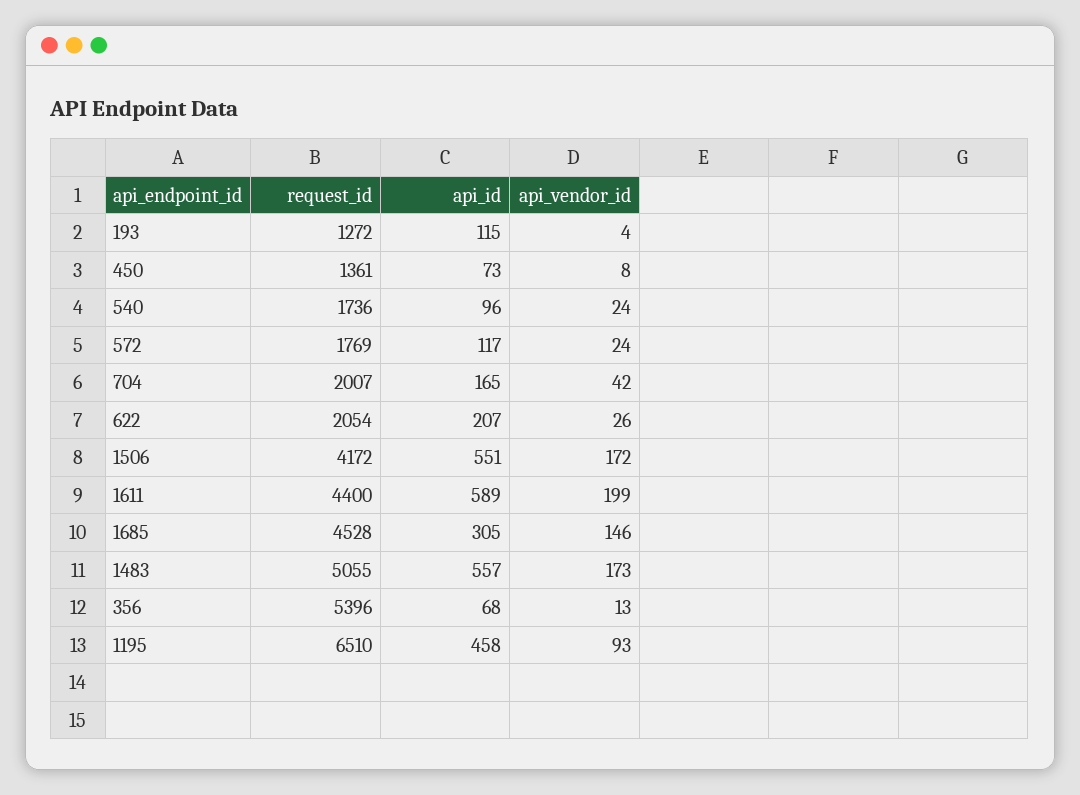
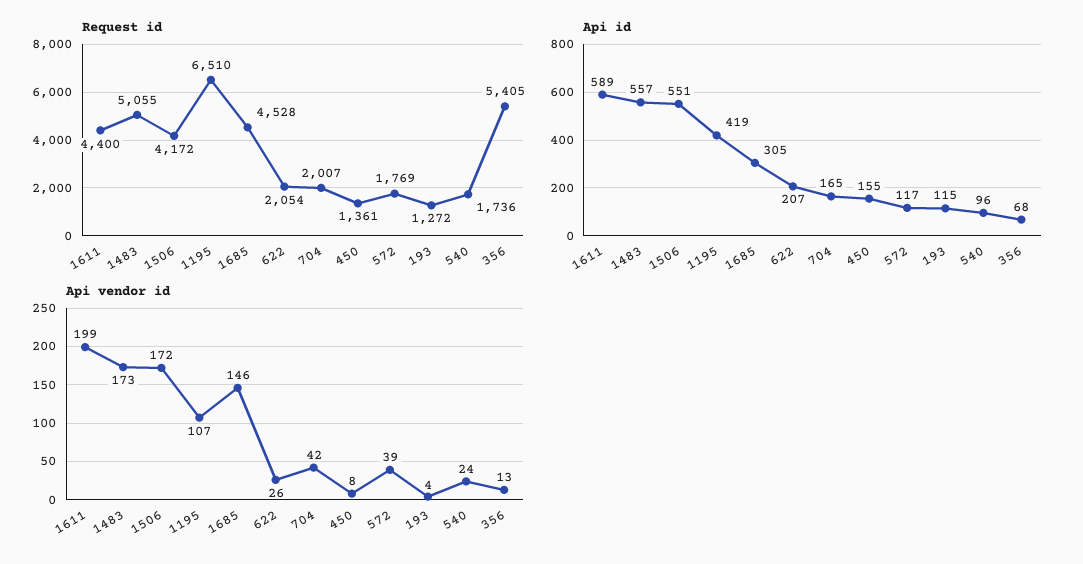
  {
    "request_id": {
      "193": 1272,
      "450": 1361,
      "540": 1736,
      "572": 1769,
      "704": 2007,
      "622": 2054,
      "1506": 4172,
      "1611": 4400,
      "1685": 4528,
      "1483": 5055,
-     "356": 5396,
+     "356": 5405,
      "1195": 6510
    },
    "api_id": {
      "193": 115,
-     "450": 73,
+     "450": 155,
      "540": 96,
      "572": 117,
      "704": 165,
      "622": 207,
      "1506": 551,
      "1611": 589,
      "1685": 305,
      "1483": 557,
      "356": 68,
-     "1195": 458
+     "1195": 419
    },
    "api_vendor_id": {
      "193": 4,
      "450": 8,
      "540": 24,
-     "572": 24,
+     "572": 39,
      "704": 42,
      "622": 26,
      "1506": 172,
      "1611": 199,
      "1685": 146,
      "1483": 173,
      "356": 13,
-     "1195": 93
+     "1195": 107
    }
  }

